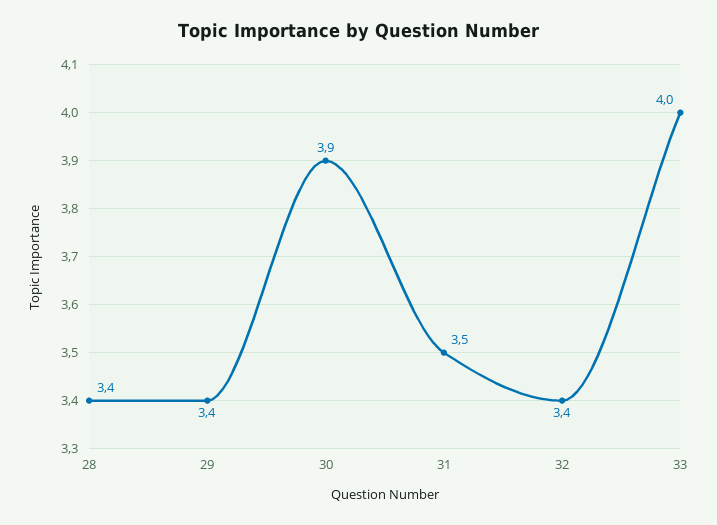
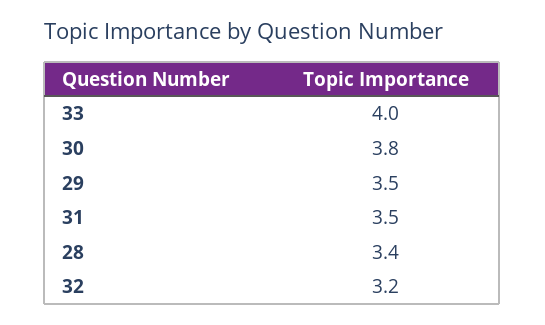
  {
    "28": 3.4,
-   "29": 3.4,
+   "29": 3.5,
-   "30": 3.9,
+   "30": 3.8,
    "31": 3.5,
-   "32": 3.4,
+   "32": 3.2,
    "33": 4
  }

